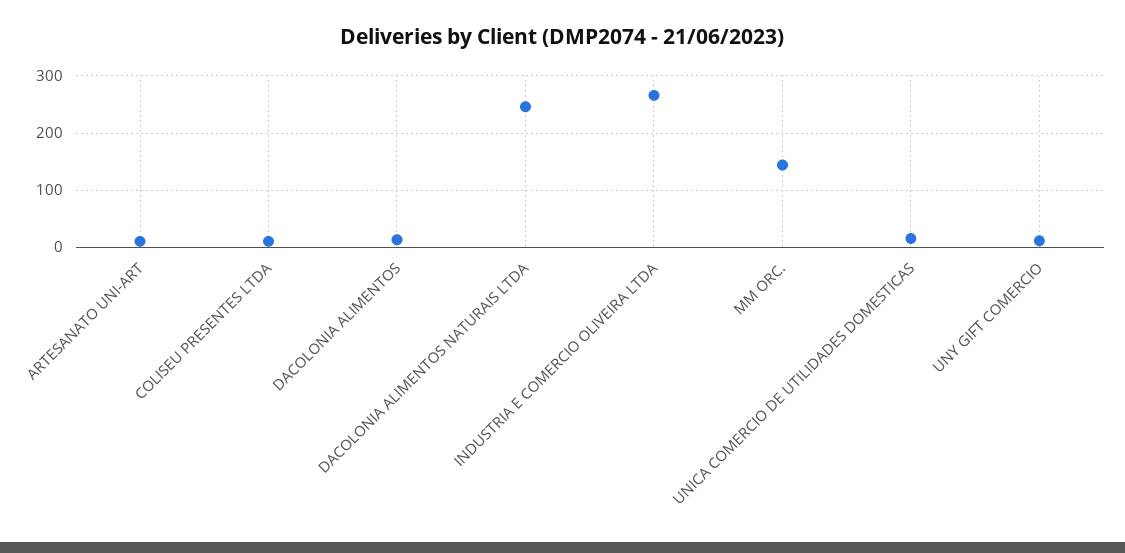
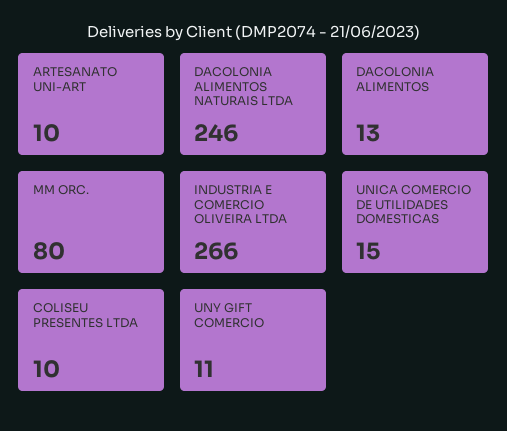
  {
    "ARTESANATO UNI-ART": 10,
    "COLISEU PRESENTES LTDA": 10,
    "DACOLONIA ALIMENTOS": 13,
    "DACOLONIA ALIMENTOS NATURAIS LTDA": 246,
    "INDUSTRIA E COMERCIO OLIVEIRA LTDA": 266,
-   "MM ORC.": 140,
+   "MM ORC.": 80,
    "UNICA COMERCIO DE UTILIDADES DOMESTICAS": 15,
    "UNY GIFT COMERCIO": 11
  }

